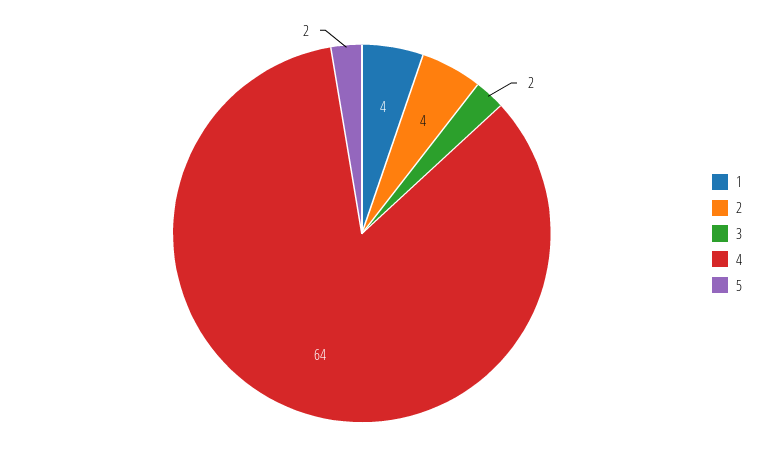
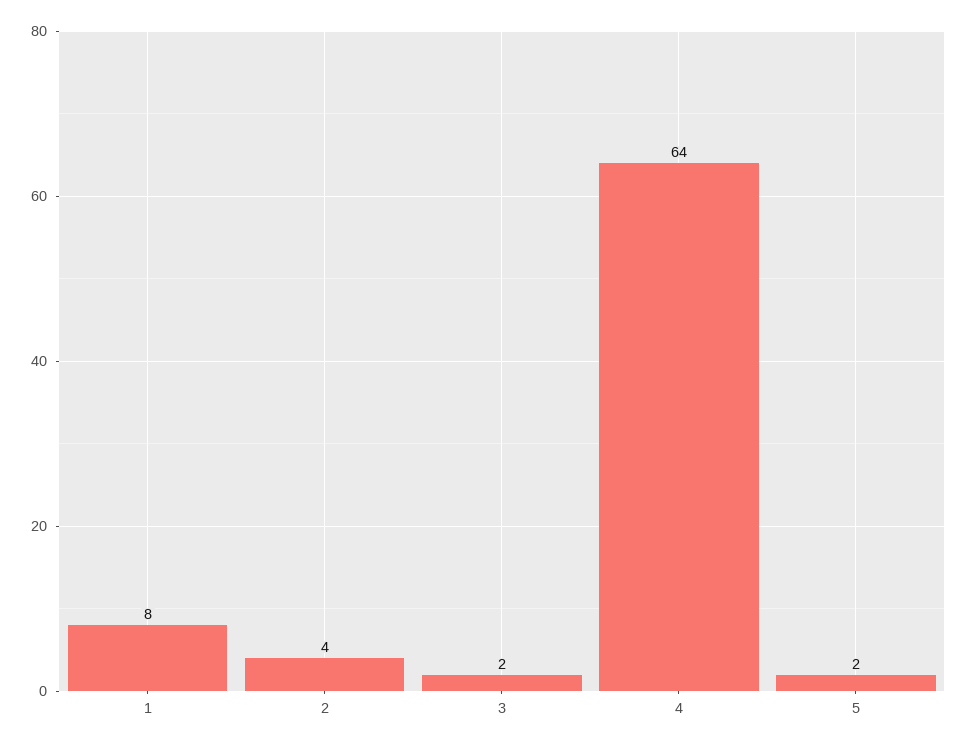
  {
-   "1": 4,
+   "1": 8,
    "2": 4,
    "3": 2,
    "4": 64,
    "5": 2
  }

